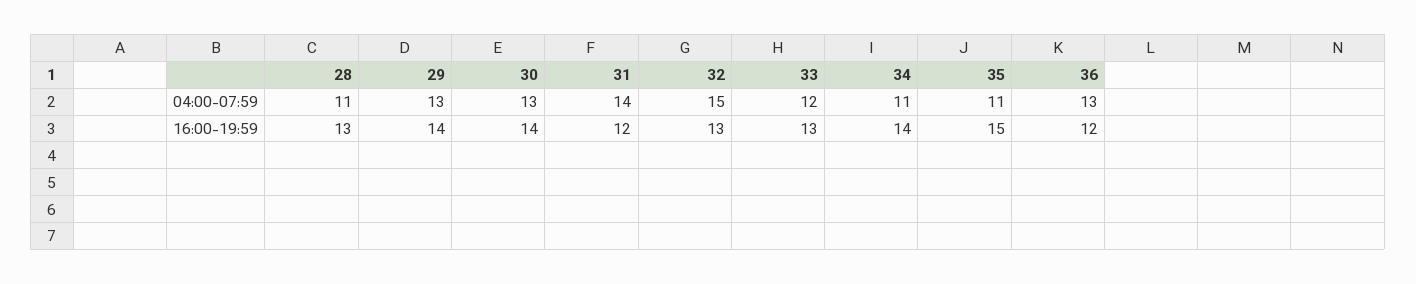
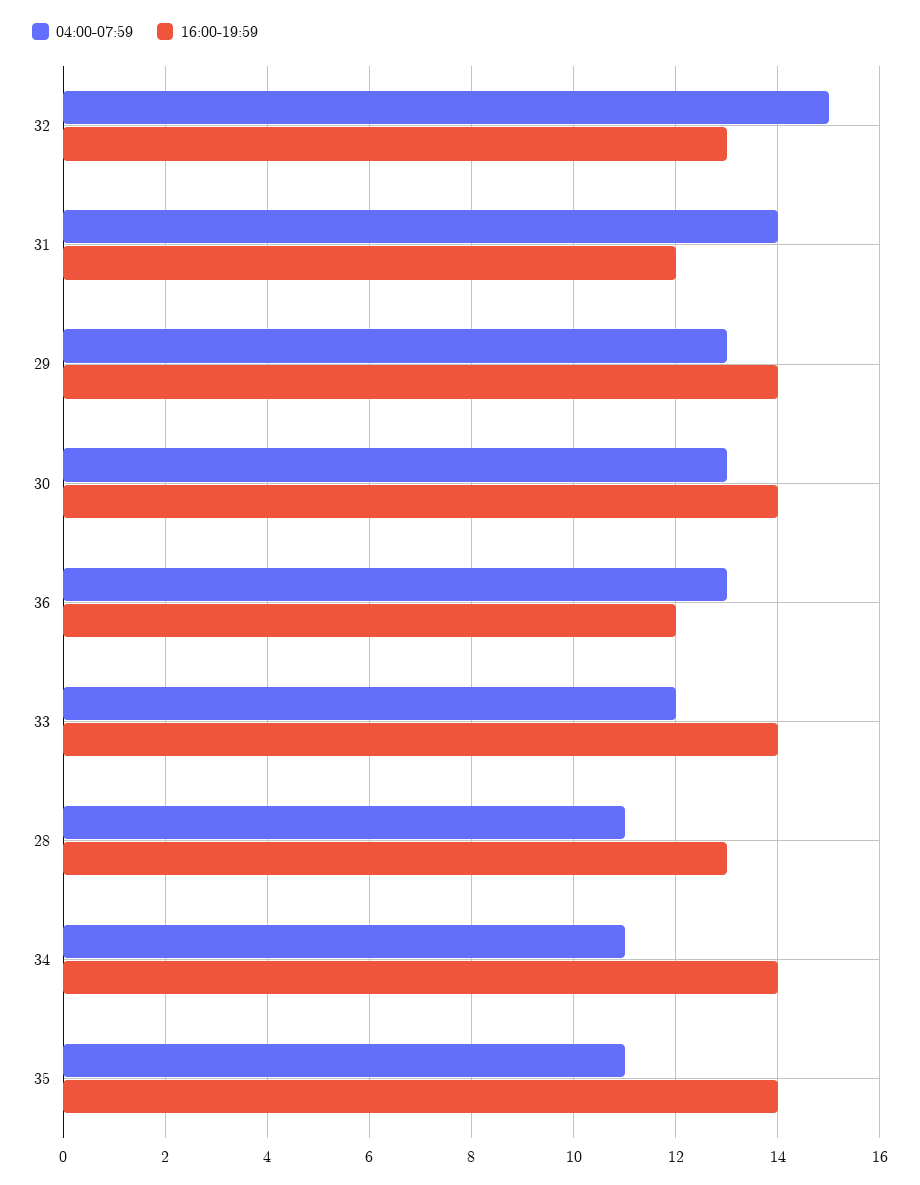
  {
    "04:00-07:59": {
      "28": 11,
      "29": 13,
      "30": 13,
      "31": 14,
      "32": 15,
      "33": 12,
      "34": 11,
      "35": 11,
      "36": 13
    },
    "16:00-19:59": {
      "28": 13,
      "29": 14,
      "30": 14,
      "31": 12,
      "32": 13,
-     "33": 13,
+     "33": 14,
      "34": 14,
-     "35": 15,
+     "35": 14,
      "36": 12
    }
  }

